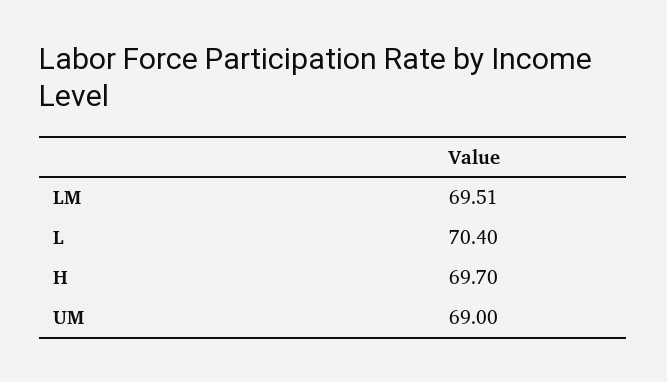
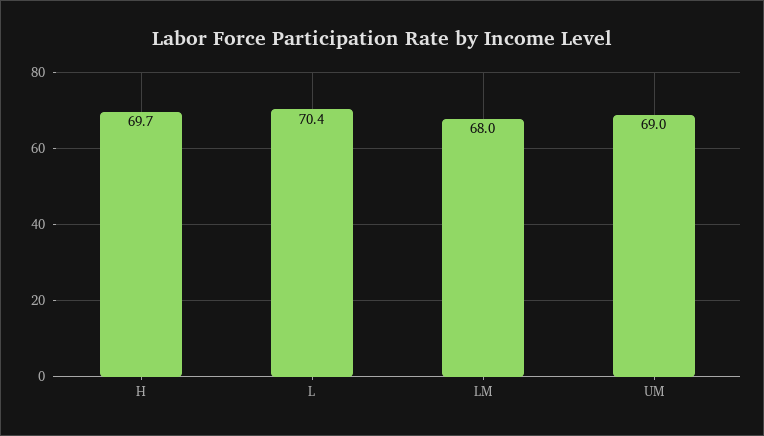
  {
-   "LM": 69.51,
+   "LM": 68,
    "L": 70.4,
    "H": 69.7,
    "UM": 69
  }

